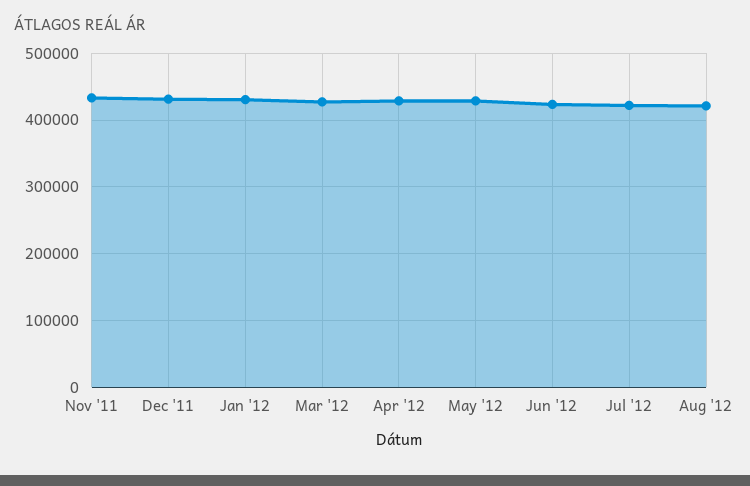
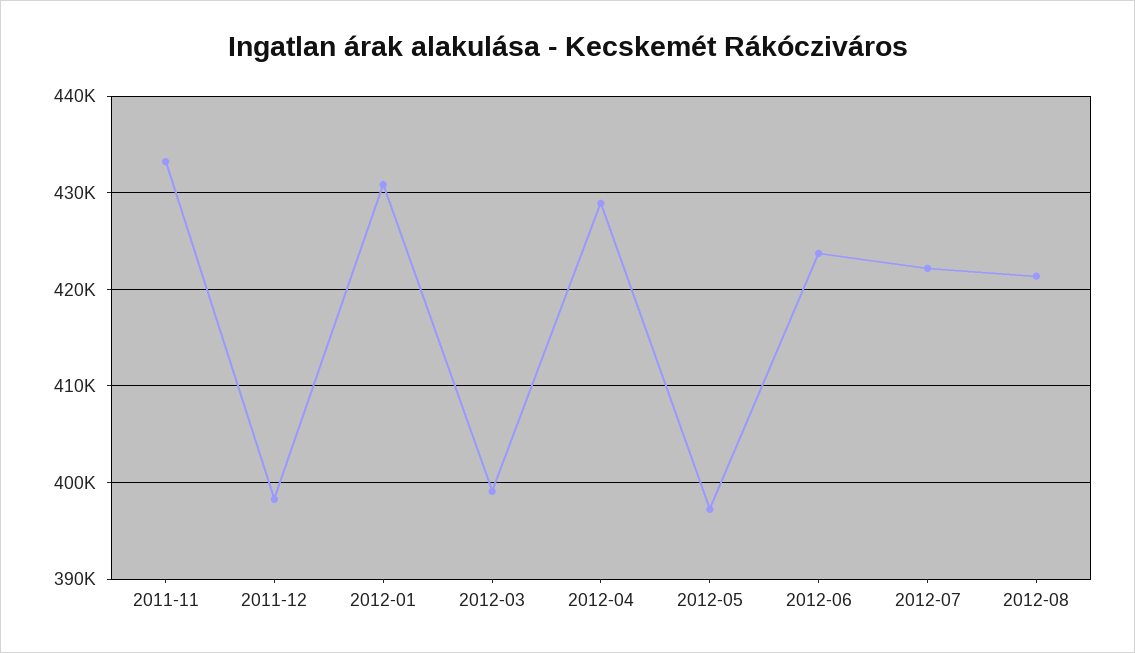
  {
    "Nov '11": 433000,
-   "Dec '11": 430000,
+   "Dec '11": 398000,
    "Jan '12": 431000,
-   "Mar '12": 430000,
+   "Mar '12": 399000,
    "Apr '12": 429000,
-   "May '12": 430000,
+   "May '12": 397000,
    "Jun '12": 424000,
    "Jul '12": 422000,
    "Aug '12": 421000
  }

